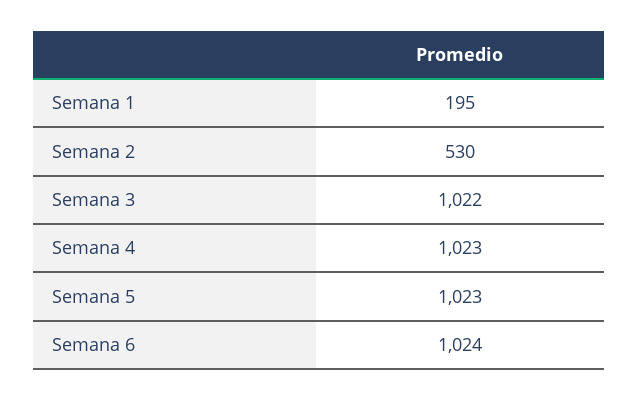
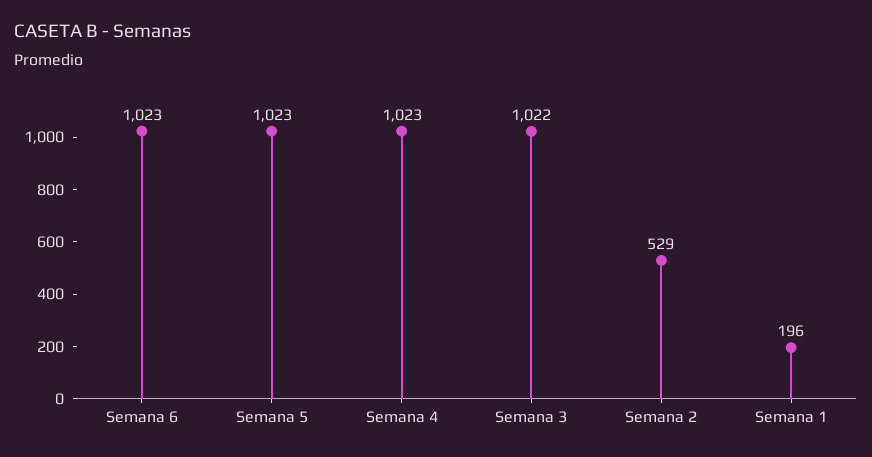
  {
-   "Semana 1": 195,
+   "Semana 1": 196,
-   "Semana 2": 530,
+   "Semana 2": 529,
    "Semana 3": 1022,
    "Semana 4": 1023,
    "Semana 5": 1023,
-   "Semana 6": 1024
+   "Semana 6": 1023
  }

